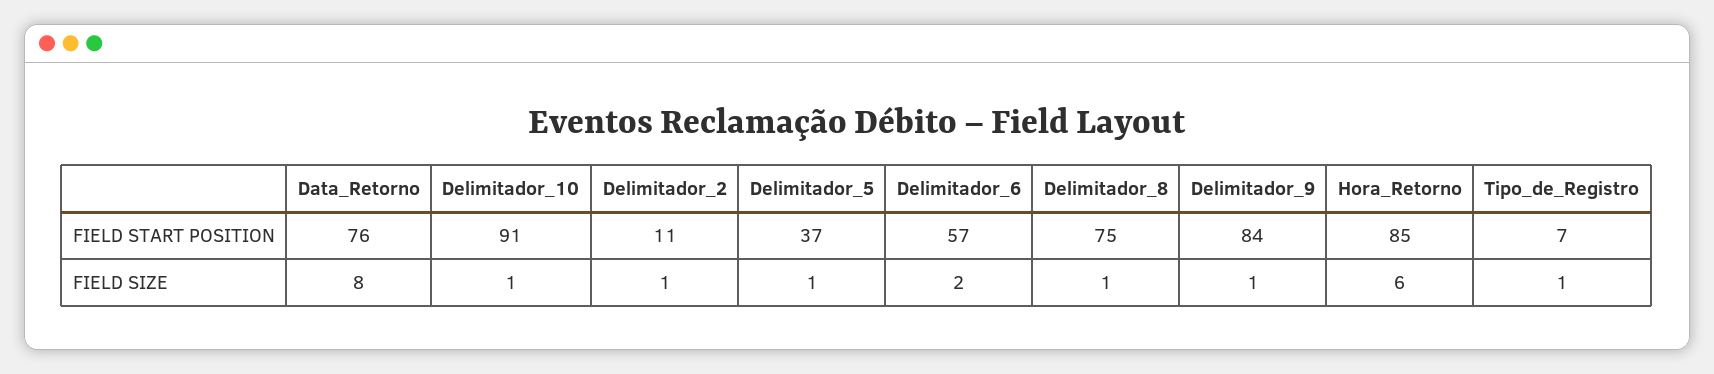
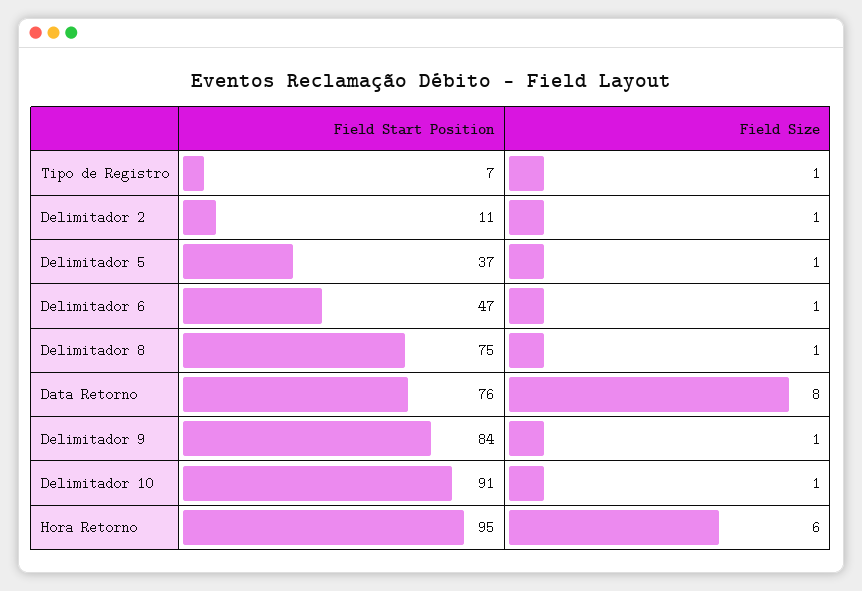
  {
    "Data_Retorno": {
      "FIELD START POSITION": 76,
      "FIELD SIZE": 8
    },
    "Delimitador_10": {
      "FIELD START POSITION": 91,
      "FIELD SIZE": 1
    },
    "Delimitador_2": {
      "FIELD START POSITION": 11,
      "FIELD SIZE": 1
    },
    "Delimitador_5": {
      "FIELD START POSITION": 37,
      "FIELD SIZE": 1
    },
    "Delimitador_6": {
-     "FIELD START POSITION": 57,
+     "FIELD START POSITION": 47,
-     "FIELD SIZE": 2
+     "FIELD SIZE": 1
    },
    "Delimitador_8": {
      "FIELD START POSITION": 75,
      "FIELD SIZE": 1
    },
    "Delimitador_9": {
      "FIELD START POSITION": 84,
      "FIELD SIZE": 1
    },
    "Hora_Retorno": {
-     "FIELD START POSITION": 85,
+     "FIELD START POSITION": 95,
      "FIELD SIZE": 6
    },
    "Tipo_de_Registro": {
      "FIELD START POSITION": 7,
      "FIELD SIZE": 1
    }
  }

